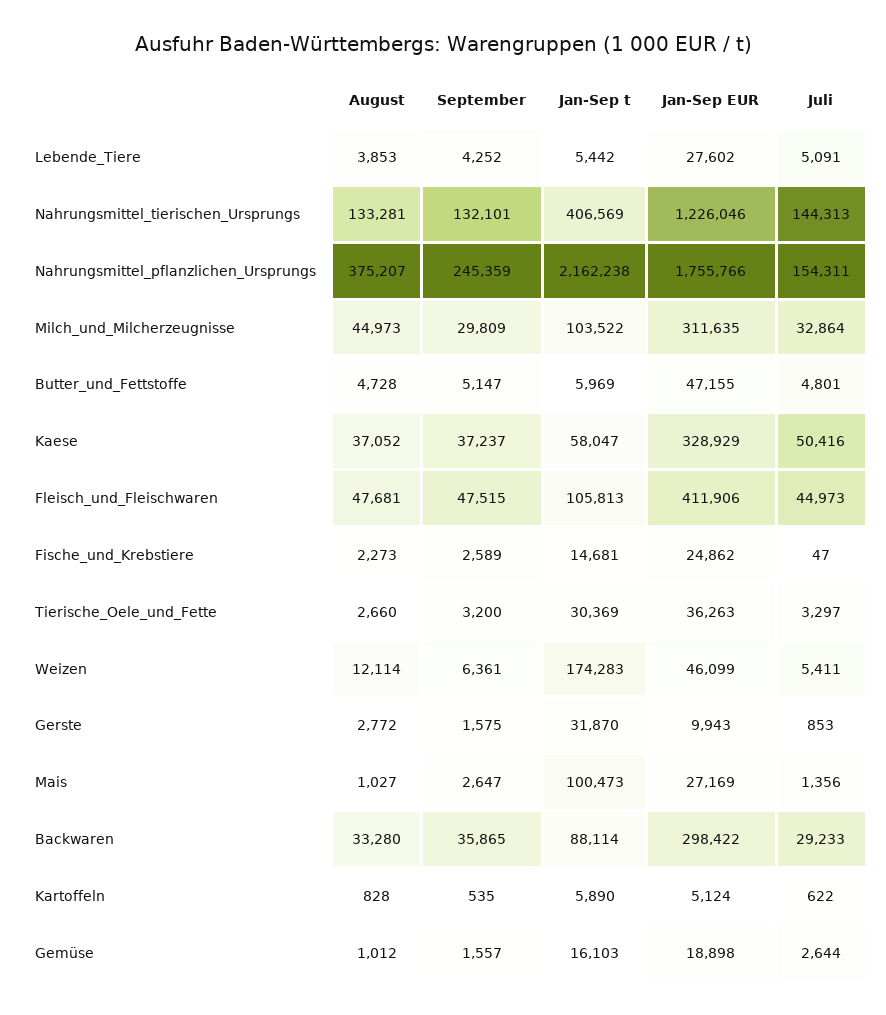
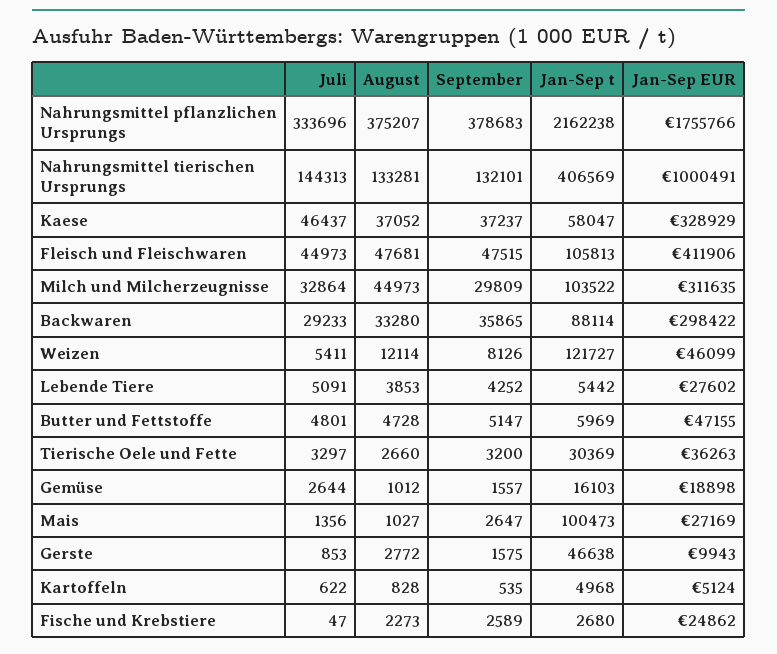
  {
    "August": {
      "Lebende_Tiere": 3853,
      "Nahrungsmittel_tierischen_Ursprungs": 133281,
      "Nahrungsmittel_pflanzlichen_Ursprungs": 375207,
      "Milch_und_Milcherzeugnisse": 44973,
      "Butter_und_Fettstoffe": 4728,
      "Kaese": 37052,
      "Fleisch_und_Fleischwaren": 47681,
      "Fische_und_Krebstiere": 2273,
      "Tierische_Oele_und_Fette": 2660,
      "Weizen": 12114,
      "Gerste": 2772,
      "Mais": 1027,
      "Backwaren": 33280,
      "Kartoffeln": 828,
      "Gemüse": 1012
    },
    "September": {
      "Lebende_Tiere": 4252,
      "Nahrungsmittel_tierischen_Ursprungs": 132101,
-     "Nahrungsmittel_pflanzlichen_Ursprungs": 245359,
+     "Nahrungsmittel_pflanzlichen_Ursprungs": 378683,
      "Milch_und_Milcherzeugnisse": 29809,
      "Butter_und_Fettstoffe": 5147,
      "Kaese": 37237,
      "Fleisch_und_Fleischwaren": 47515,
      "Fische_und_Krebstiere": 2589,
      "Tierische_Oele_und_Fette": 3200,
-     "Weizen": 6361,
+     "Weizen": 8126,
      "Gerste": 1575,
      "Mais": 2647,
      "Backwaren": 35865,
      "Kartoffeln": 535,
      "Gemüse": 1557
    },
    "Jan-Sep t": {
      "Lebende_Tiere": 5442,
      "Nahrungsmittel_tierischen_Ursprungs": 406569,
      "Nahrungsmittel_pflanzlichen_Ursprungs": 2162238,
      "Milch_und_Milcherzeugnisse": 103522,
      "Butter_und_Fettstoffe": 5969,
      "Kaese": 58047,
      "Fleisch_und_Fleischwaren": 105813,
-     "Fische_und_Krebstiere": 14681,
+     "Fische_und_Krebstiere": 2680,
      "Tierische_Oele_und_Fette": 30369,
-     "Weizen": 174283,
+     "Weizen": 121727,
-     "Gerste": 31870,
+     "Gerste": 46638,
      "Mais": 100473,
      "Backwaren": 88114,
-     "Kartoffeln": 5890,
+     "Kartoffeln": 4968,
      "Gemüse": 16103
    },
    "Jan-Sep EUR": {
      "Lebende_Tiere": 27602,
-     "Nahrungsmittel_tierischen_Ursprungs": 1226046,
+     "Nahrungsmittel_tierischen_Ursprungs": 1000491,
      "Nahrungsmittel_pflanzlichen_Ursprungs": 1755766,
      "Milch_und_Milcherzeugnisse": 311635,
      "Butter_und_Fettstoffe": 47155,
      "Kaese": 328929,
      "Fleisch_und_Fleischwaren": 411906,
      "Fische_und_Krebstiere": 24862,
      "Tierische_Oele_und_Fette": 36263,
      "Weizen": 46099,
      "Gerste": 9943,
      "Mais": 27169,
      "Backwaren": 298422,
      "Kartoffeln": 5124,
      "Gemüse": 18898
    },
    "Juli": {
      "Lebende_Tiere": 5091,
      "Nahrungsmittel_tierischen_Ursprungs": 144313,
-     "Nahrungsmittel_pflanzlichen_Ursprungs": 154311,
+     "Nahrungsmittel_pflanzlichen_Ursprungs": 333696,
      "Milch_und_Milcherzeugnisse": 32864,
      "Butter_und_Fettstoffe": 4801,
-     "Kaese": 50416,
+     "Kaese": 46437,
      "Fleisch_und_Fleischwaren": 44973,
      "Fische_und_Krebstiere": 47,
      "Tierische_Oele_und_Fette": 3297,
      "Weizen": 5411,
      "Gerste": 853,
      "Mais": 1356,
      "Backwaren": 29233,
      "Kartoffeln": 622,
      "Gemüse": 2644
    }
  }

